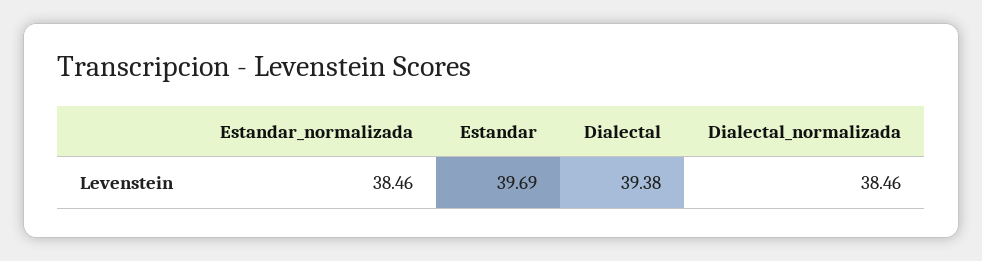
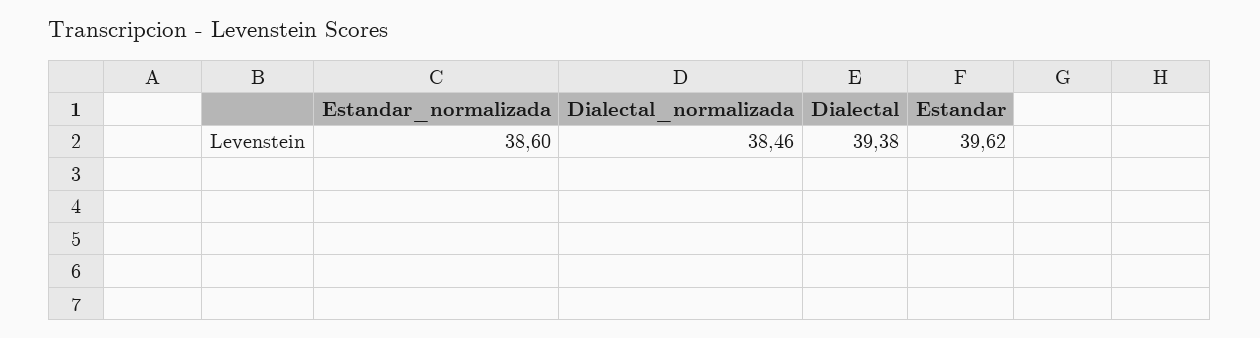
  {
-   "Estandar_normalizada": 38.46,
+   "Estandar_normalizada": 38.6,
-   "Estandar": 39.69,
+   "Estandar": 39.62,
    "Dialectal": 39.38,
    "Dialectal_normalizada": 38.46
  }

